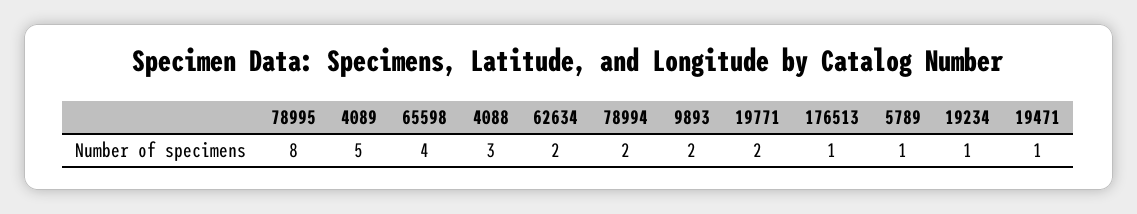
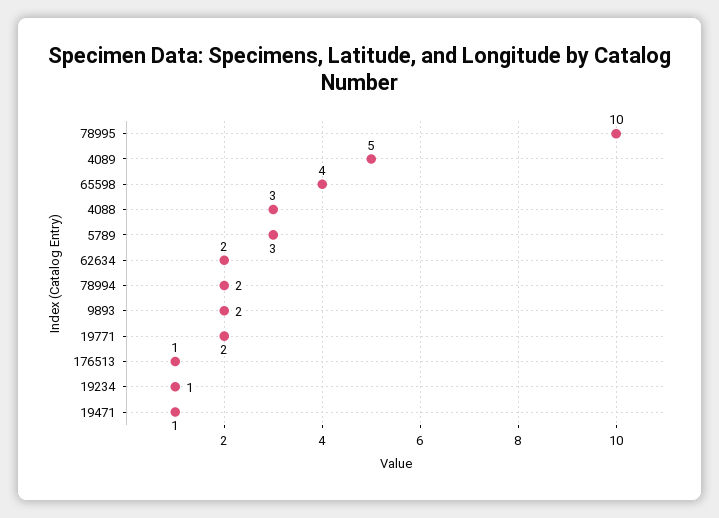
  {
-   "78995": 8,
+   "78995": 10,
    "4089": 5,
    "65598": 4,
    "4088": 3,
    "62634": 2,
    "78994": 2,
    "9893": 2,
    "19771": 2,
    "176513": 1,
-   "5789": 1,
+   "5789": 3,
    "19234": 1,
    "19471": 1
  }

